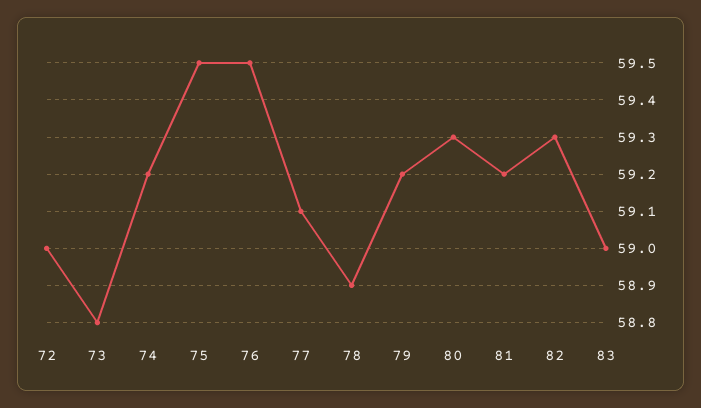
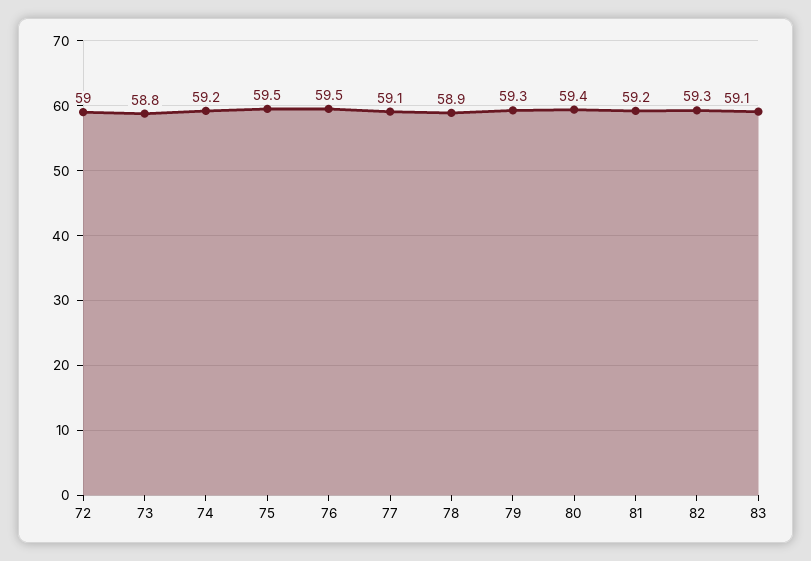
  {
    "72": 59,
    "73": 58.8,
    "74": 59.2,
    "75": 59.5,
    "76": 59.5,
    "77": 59.1,
    "78": 58.9,
-   "79": 59.2,
+   "79": 59.3,
-   "80": 59.3,
+   "80": 59.4,
    "81": 59.2,
    "82": 59.3,
-   "83": 59
+   "83": 59.1
  }

